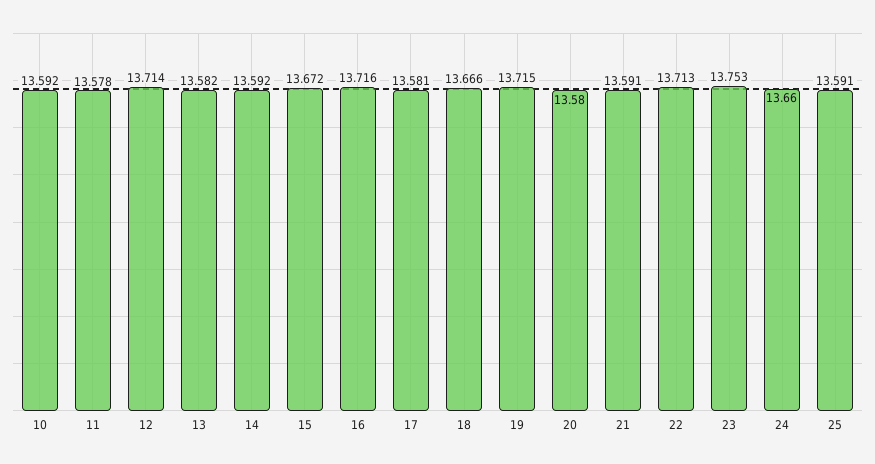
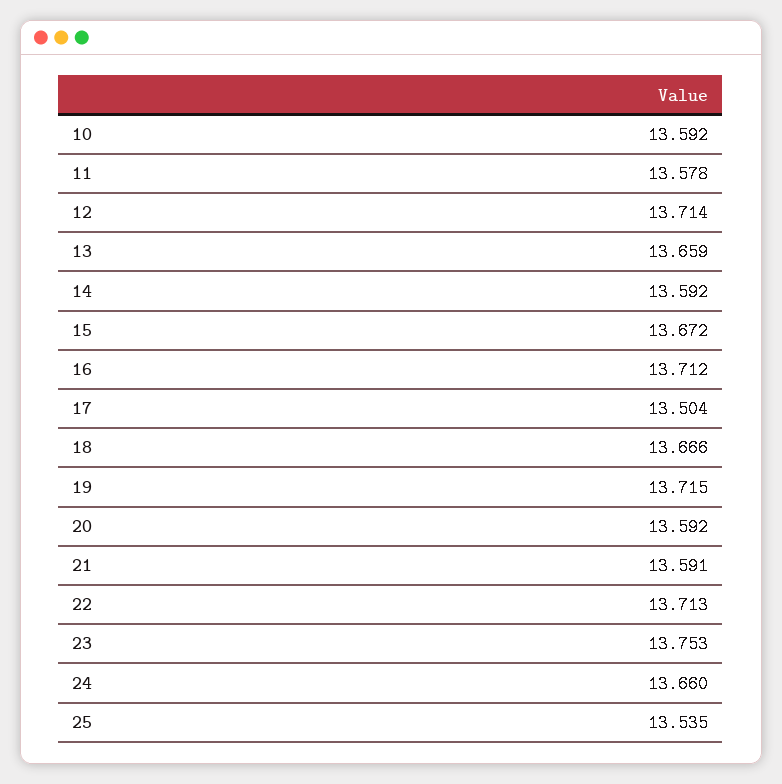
  {
    "10": 13.592,
    "11": 13.578,
    "12": 13.714,
-   "13": 13.582,
+   "13": 13.659,
    "14": 13.592,
    "15": 13.672,
-   "16": 13.716,
+   "16": 13.712,
-   "17": 13.581,
+   "17": 13.504,
    "18": 13.666,
    "19": 13.715,
-   "20": 13.58,
+   "20": 13.592,
    "21": 13.591,
    "22": 13.713,
    "23": 13.753,
    "24": 13.66,
-   "25": 13.591
+   "25": 13.535
  }

